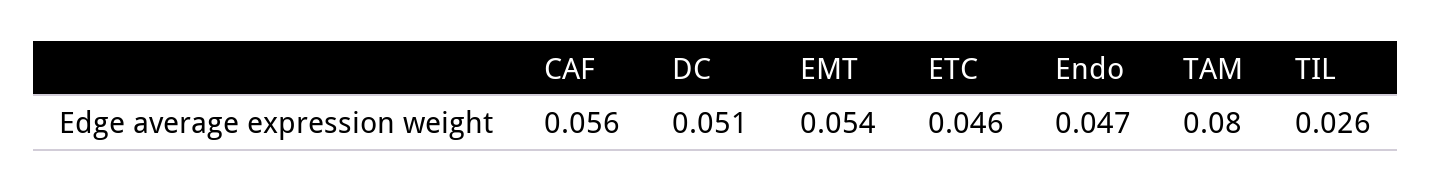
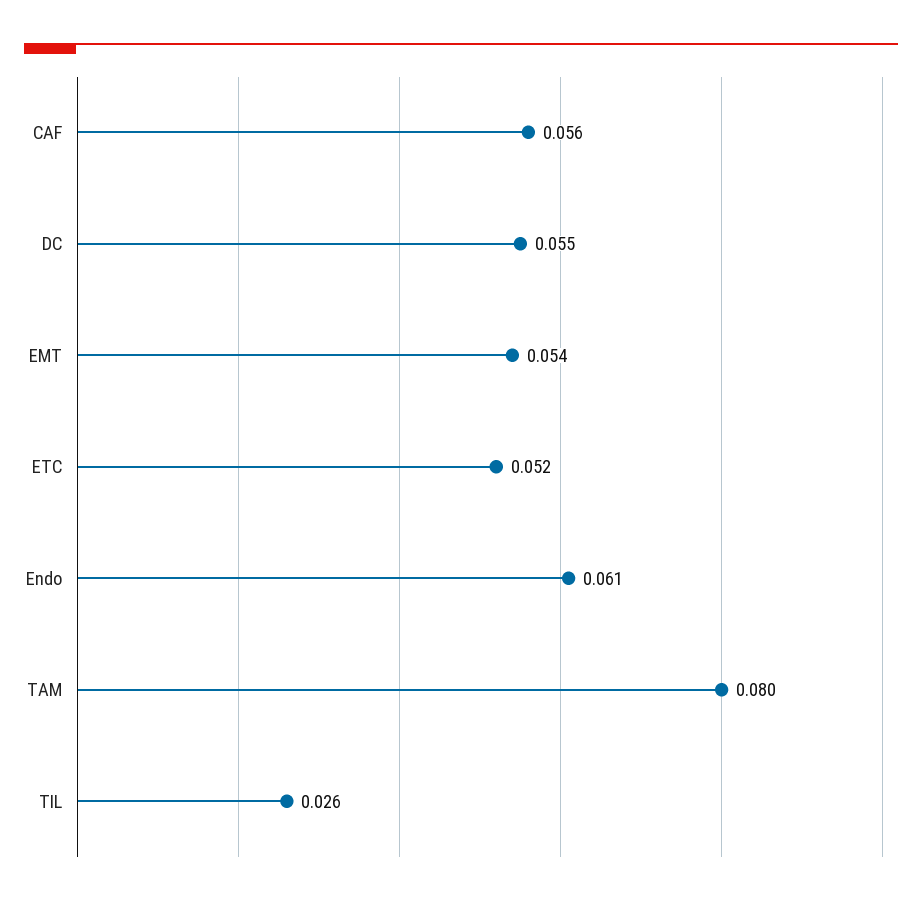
  {
    "CAF": 0.056,
-   "DC": 0.051,
+   "DC": 0.055,
    "EMT": 0.054,
-   "ETC": 0.046,
+   "ETC": 0.052,
-   "Endo": 0.047,
+   "Endo": 0.061,
    "TAM": 0.08,
    "TIL": 0.026
  }

